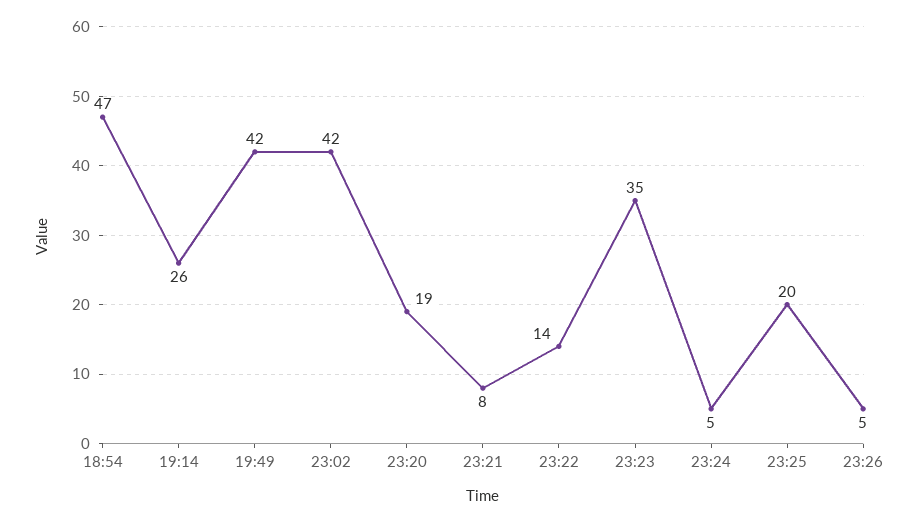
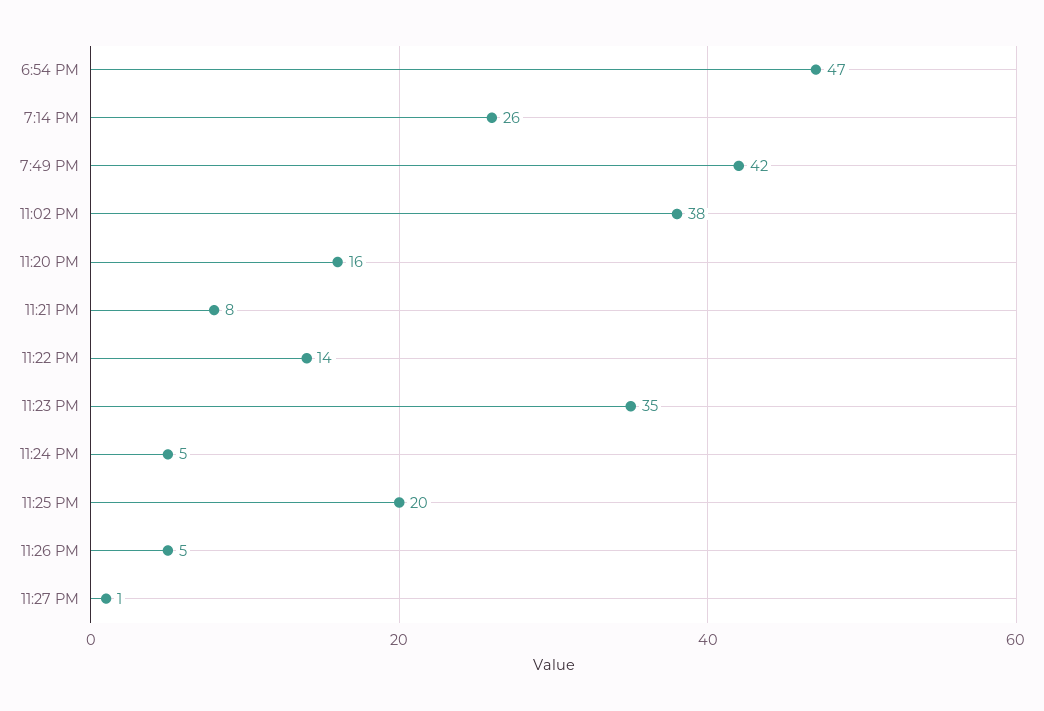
  {
    "18:54": 47,
    "19:14": 26,
    "19:49": 42,
-   "23:02": 42,
+   "23:02": 38,
-   "23:20": 19,
+   "23:20": 16,
    "23:21": 8,
    "23:22": 14,
    "23:23": 35,
    "23:24": 5,
    "23:25": 20,
-   "23:26": 5
+   "23:26": 5,
+   "11:27 PM": 1
  }

